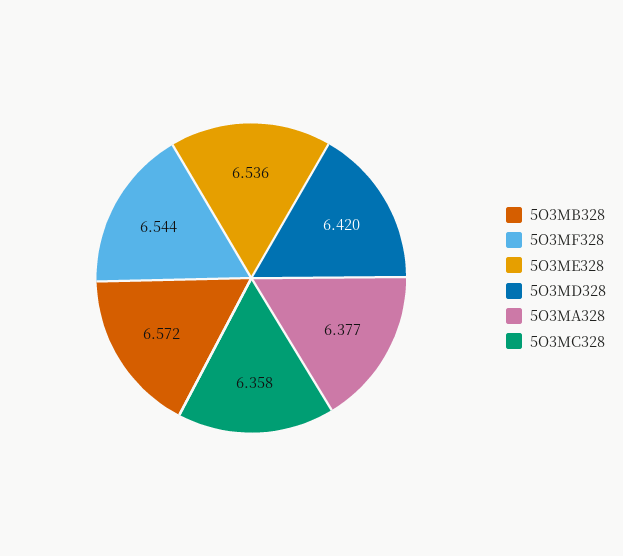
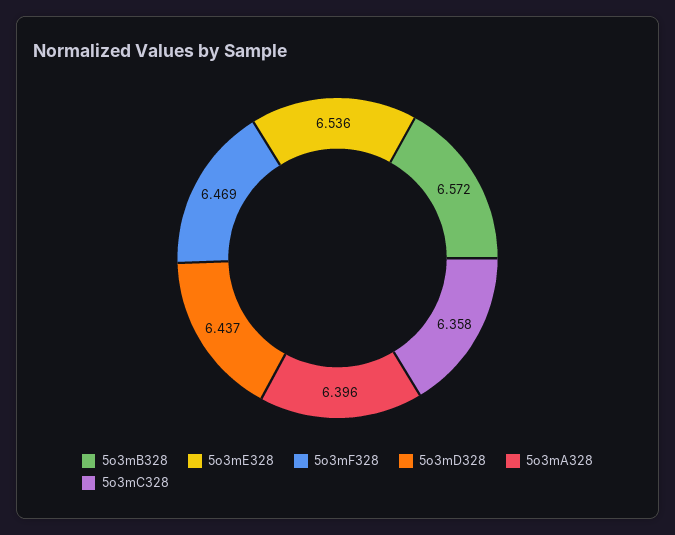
  {
    "5O3MB328": 6.572,
-   "5O3MF328": 6.544,
+   "5O3MF328": 6.469,
    "5O3ME328": 6.536,
-   "5O3MD328": 6.42,
+   "5O3MD328": 6.437,
-   "5O3MA328": 6.377,
+   "5O3MA328": 6.396,
    "5O3MC328": 6.358
  }

